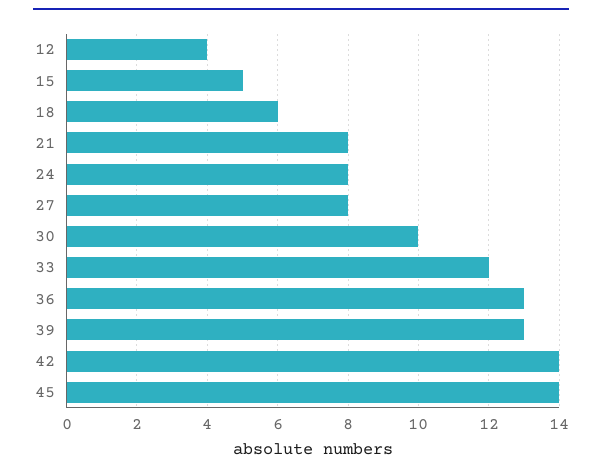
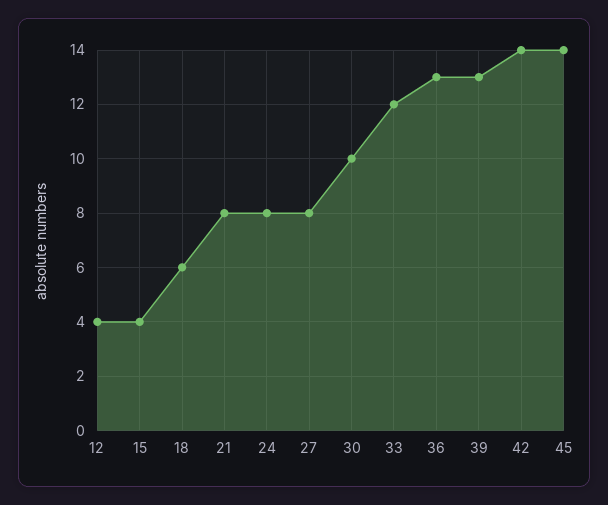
  {
    "12": 4,
-   "15": 5,
+   "15": 4,
    "18": 6,
    "21": 8,
    "24": 8,
    "27": 8,
    "30": 10,
    "33": 12,
    "36": 13,
    "39": 13,
    "42": 14,
    "45": 14
  }

